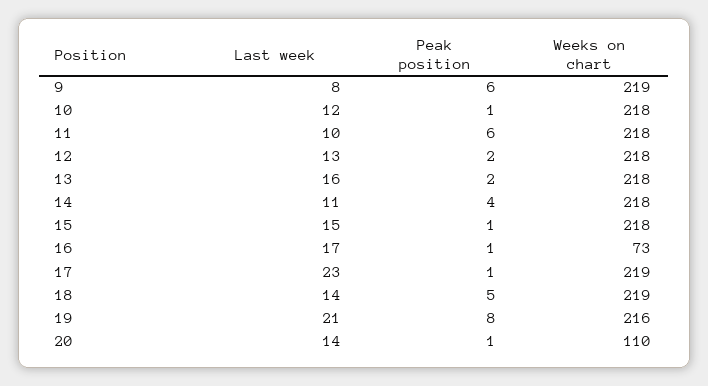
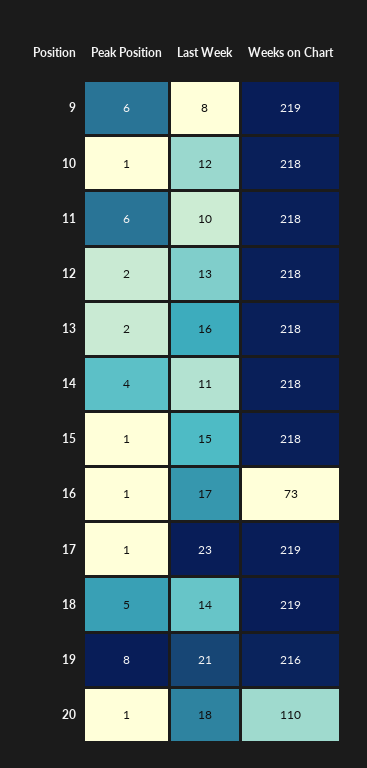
  {
    "Last week": {
      "9": 8,
      "10": 12,
      "11": 10,
      "12": 13,
      "13": 16,
      "14": 11,
      "15": 15,
      "16": 17,
      "17": 23,
      "18": 14,
      "19": 21,
-     "20": 14
+     "20": 18
    },
    "Peak position": {
      "9": 6,
      "10": 1,
      "11": 6,
      "12": 2,
      "13": 2,
      "14": 4,
      "15": 1,
      "16": 1,
      "17": 1,
      "18": 5,
      "19": 8,
      "20": 1
    },
    "Weeks on chart": {
      "9": 219,
      "10": 218,
      "11": 218,
      "12": 218,
      "13": 218,
      "14": 218,
      "15": 218,
      "16": 73,
      "17": 219,
      "18": 219,
      "19": 216,
      "20": 110
    }
  }

